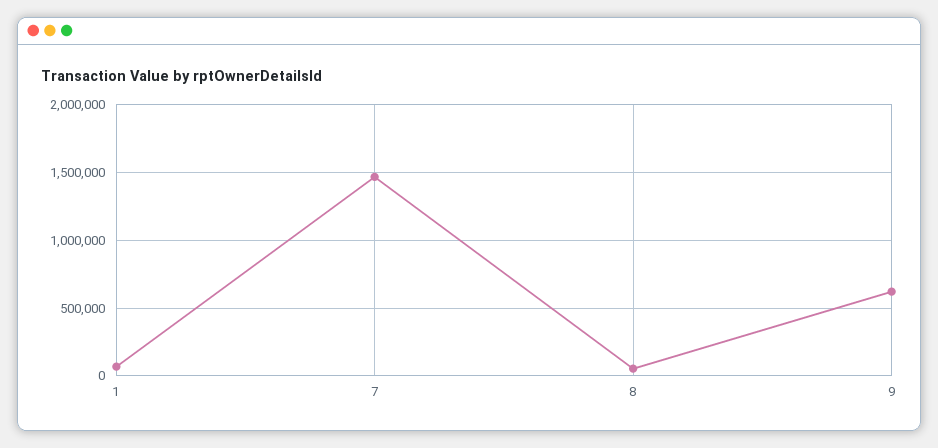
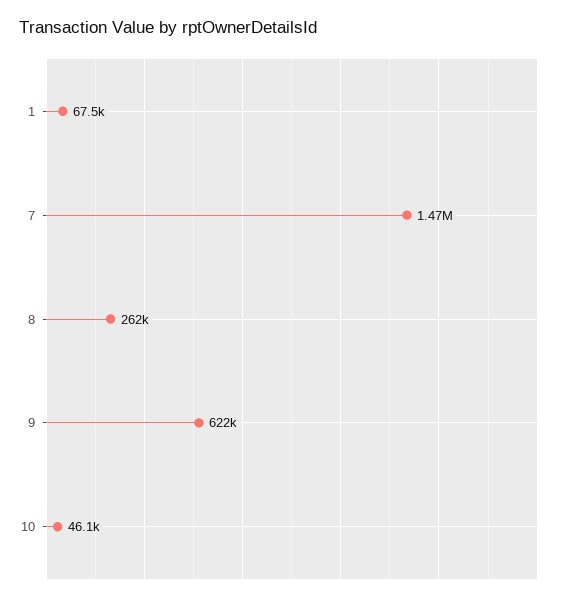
  {
    "1": 67500,
    "7": 1470000,
-   "8": 50000,
+   "8": 262000,
-   "9": 622000
+   "9": 622000,
+   "10": 46100
  }

